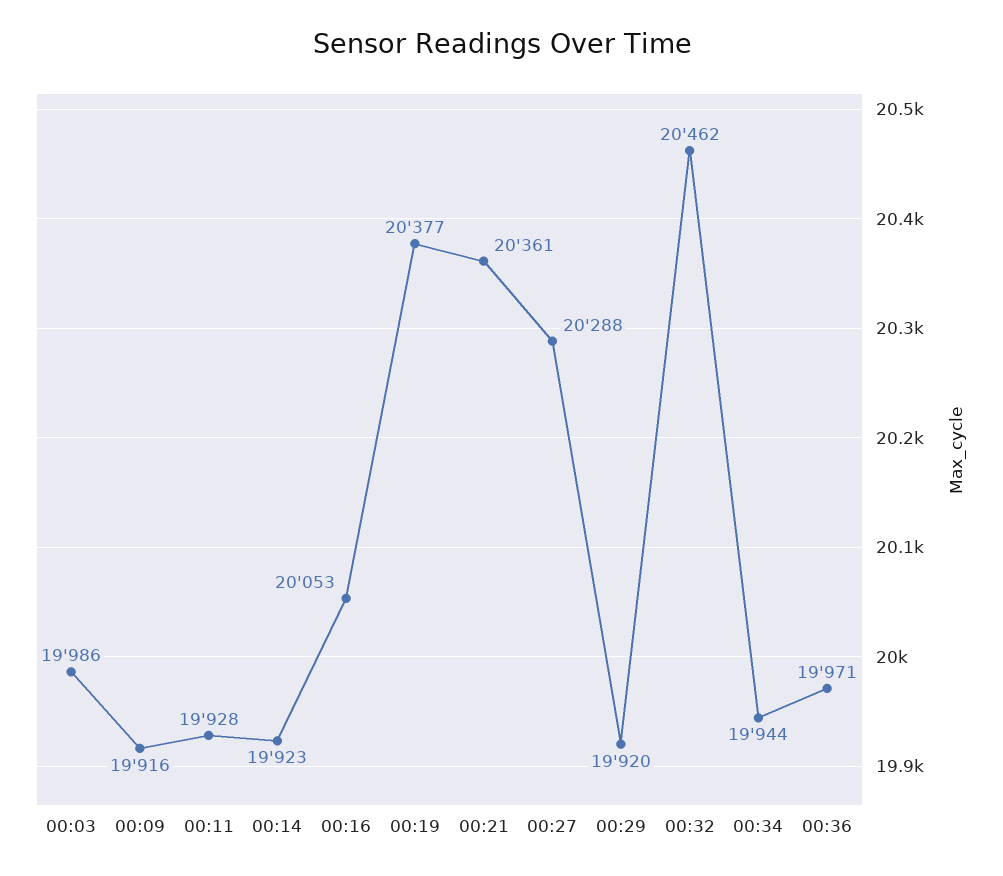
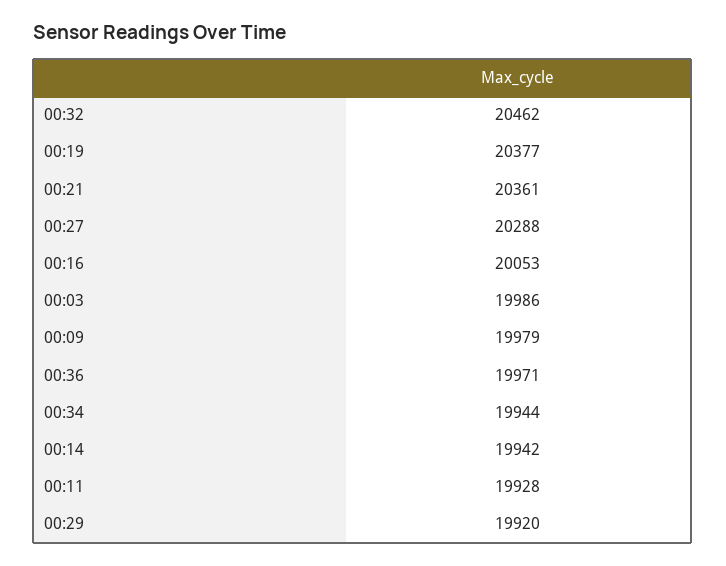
  {
    "00:03": 19986,
-   "00:09": 19916,
+   "00:09": 19979,
    "00:11": 19928,
-   "00:14": 19923,
+   "00:14": 19942,
    "00:16": 20053,
    "00:19": 20377,
    "00:21": 20361,
    "00:27": 20288,
    "00:29": 19920,
    "00:32": 20462,
    "00:34": 19944,
    "00:36": 19971
  }

